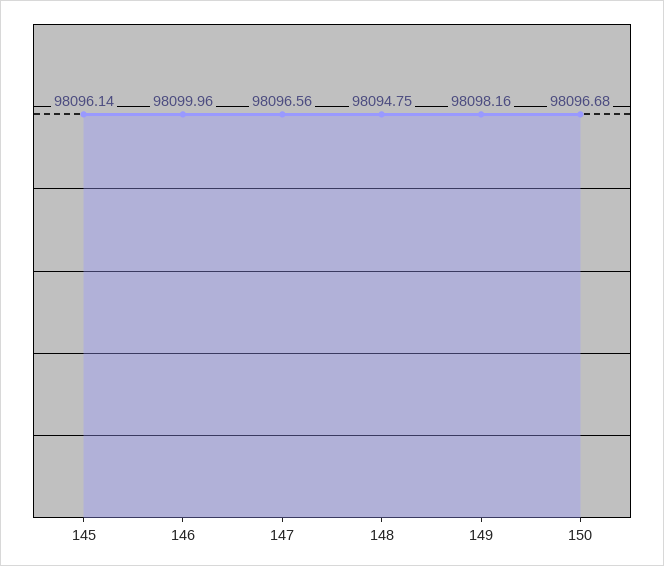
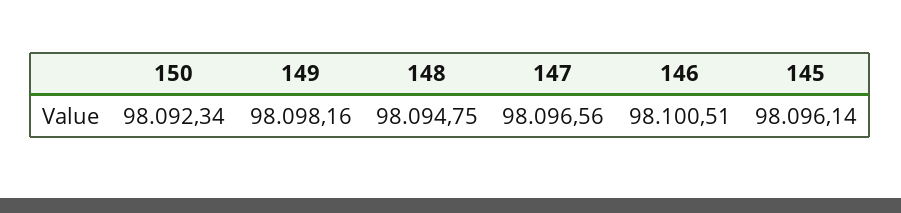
  {
    "145": 98096.14,
-   "146": 98099.96,
+   "146": 98100.51,
    "147": 98096.56,
    "148": 98094.75,
    "149": 98098.16,
-   "150": 98096.68
+   "150": 98092.34
  }

